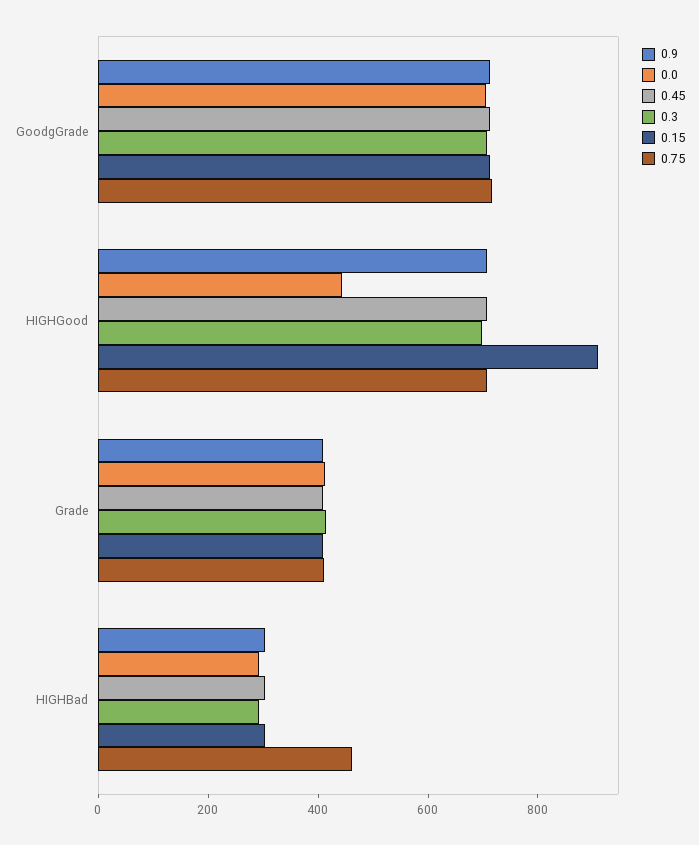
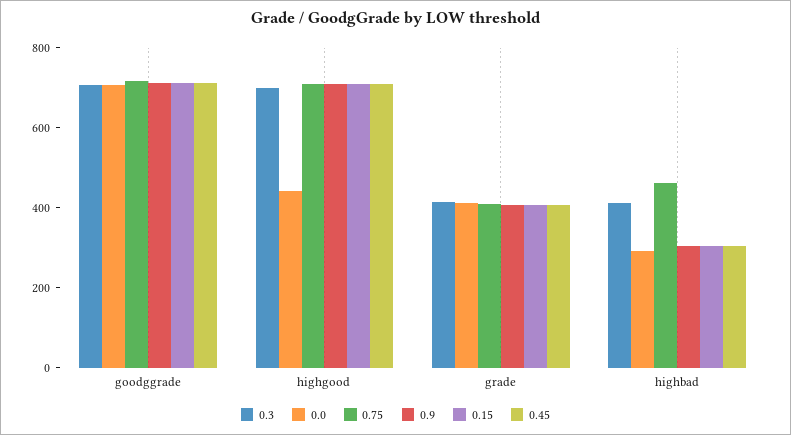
  {
    "0.9": {
      "GoodgGrade": 700,
      "HIGHGood": 700,
      "Grade": 400,
      "HIGHBad": 300
    },
    "0.0": {
      "GoodgGrade": 700,
      "HIGHGood": 450,
      "Grade": 400,
      "HIGHBad": 300
    },
    "0.45": {
      "GoodgGrade": 700,
      "HIGHGood": 700,
      "Grade": 400,
      "HIGHBad": 300
    },
    "0.3": {
      "GoodgGrade": 700,
      "HIGHGood": 700,
      "Grade": 400,
-     "HIGHBad": 300
+     "HIGHBad": 400
    },
    "0.15": {
      "GoodgGrade": 700,
-     "HIGHGood": 900,
+     "HIGHGood": 700,
      "Grade": 400,
      "HIGHBad": 300
    },
    "0.75": {
      "GoodgGrade": 700,
      "HIGHGood": 700,
      "Grade": 400,
      "HIGHBad": 450
    }
  }

